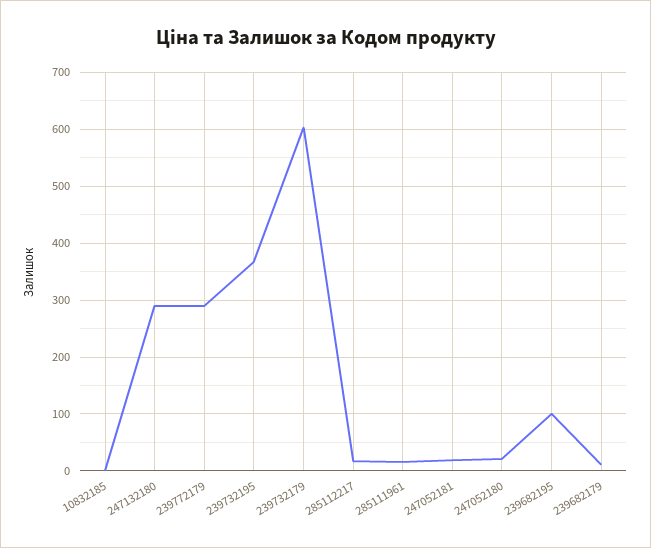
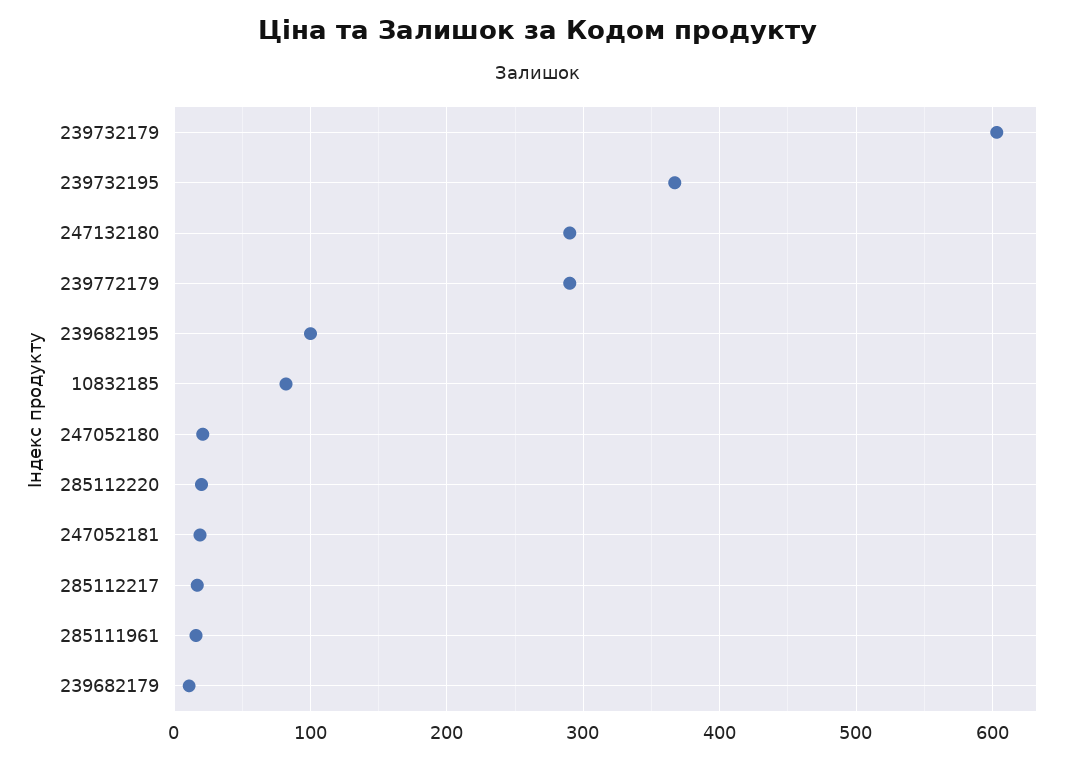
  {
-   "10832185": 0,
+   "10832185": 80,
    "247132180": 290,
    "239772179": 290,
    "239732195": 370,
    "239732179": 600,
    "285112217": 20,
    "285111961": 20,
    "247052181": 20,
    "247052180": 20,
    "239682195": 100,
-   "239682179": 10
+   "239682179": 10,
+   "285112220": 20
  }

